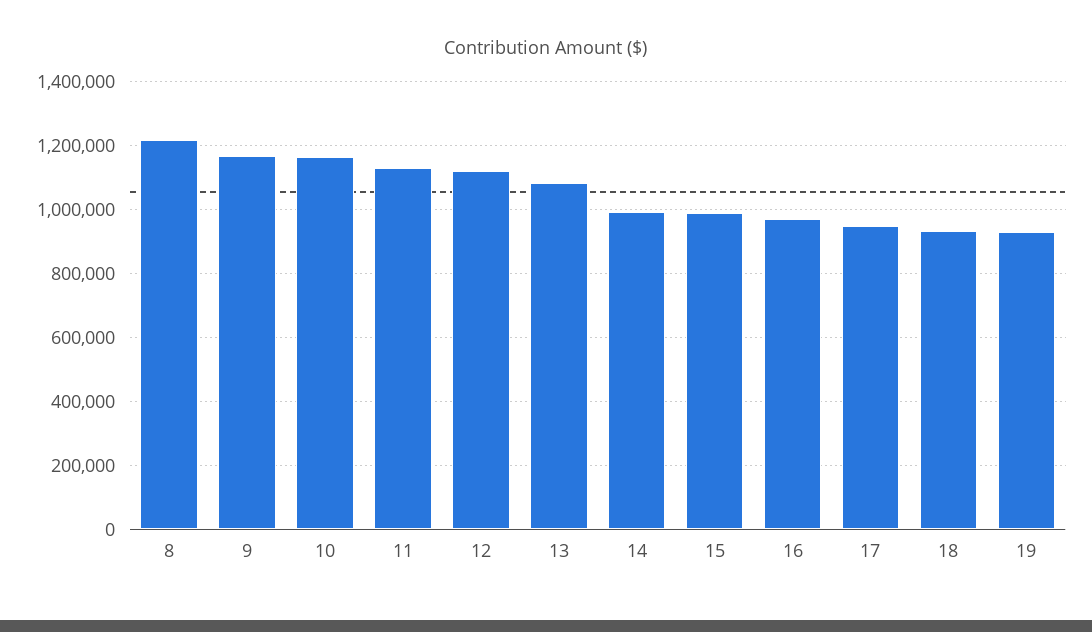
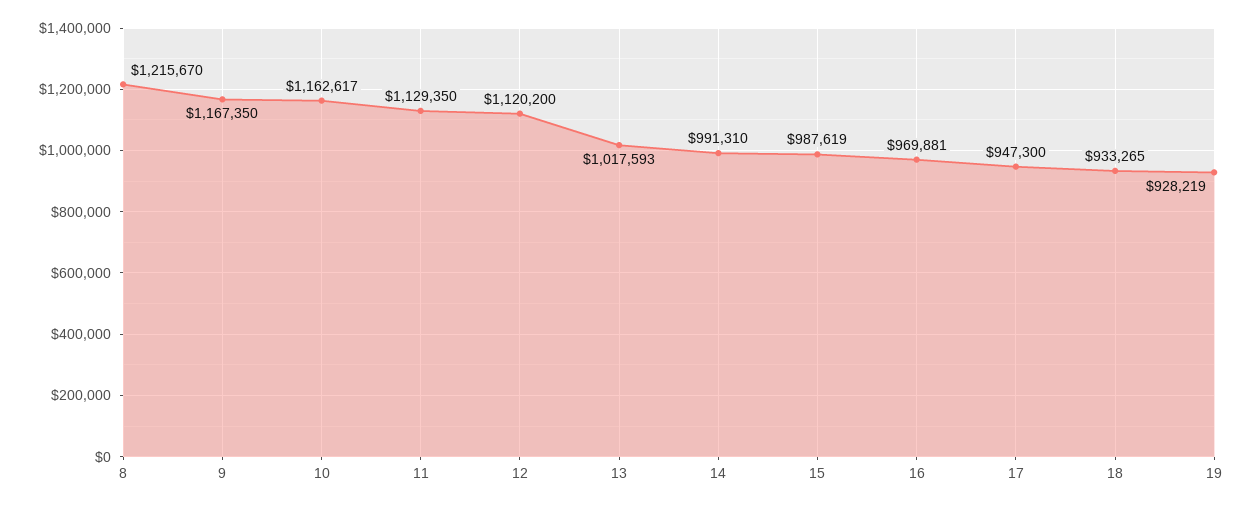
  {
    "8": 1215670,
    "9": 1167350,
    "10": 1162617,
    "11": 1129350,
    "12": 1120200,
-   "13": 1080000,
+   "13": 1017593,
    "14": 991310,
    "15": 987619,
    "16": 969881,
    "17": 947300,
    "18": 933265,
    "19": 928219
  }

